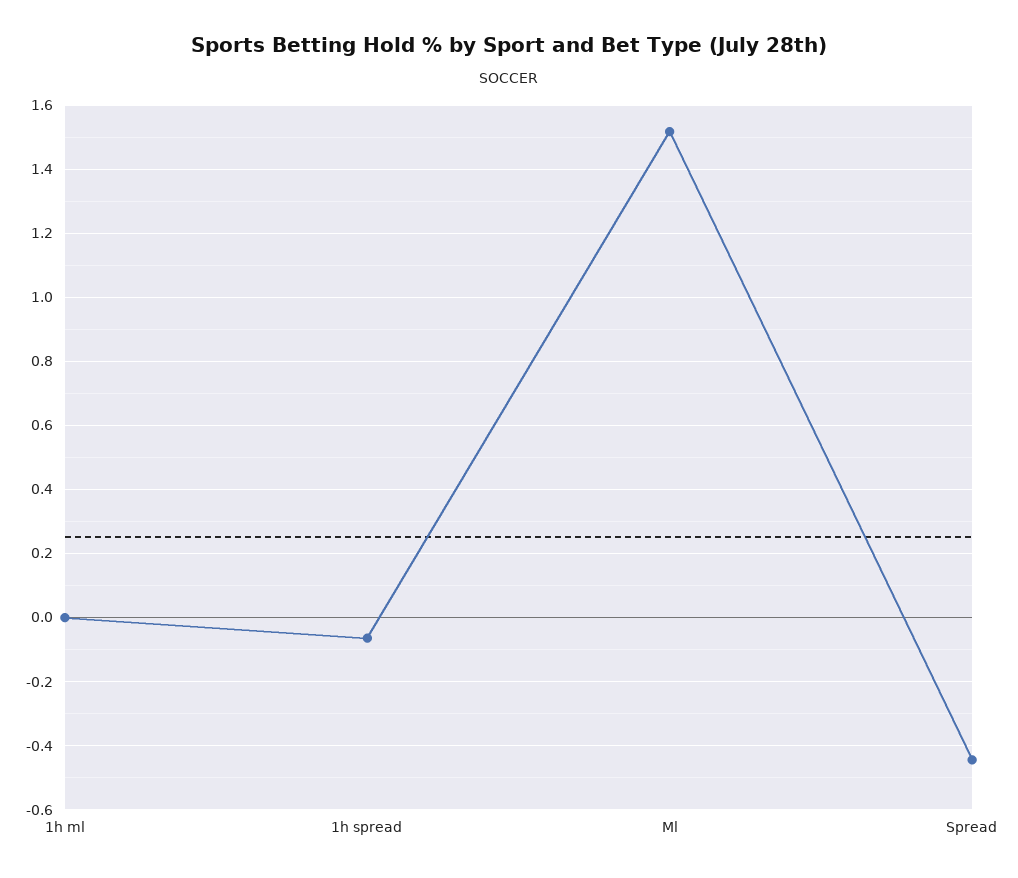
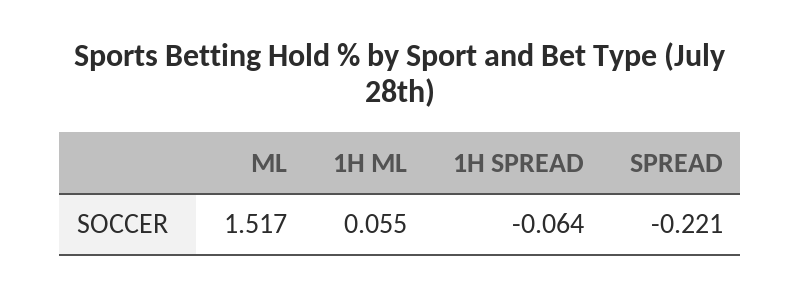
  {
-   "1h ml": 0,
+   "1h ml": 0.055,
    "1h spread": -0.064,
    "Ml": 1.517,
-   "Spread": -0.44
+   "Spread": -0.221
  }

